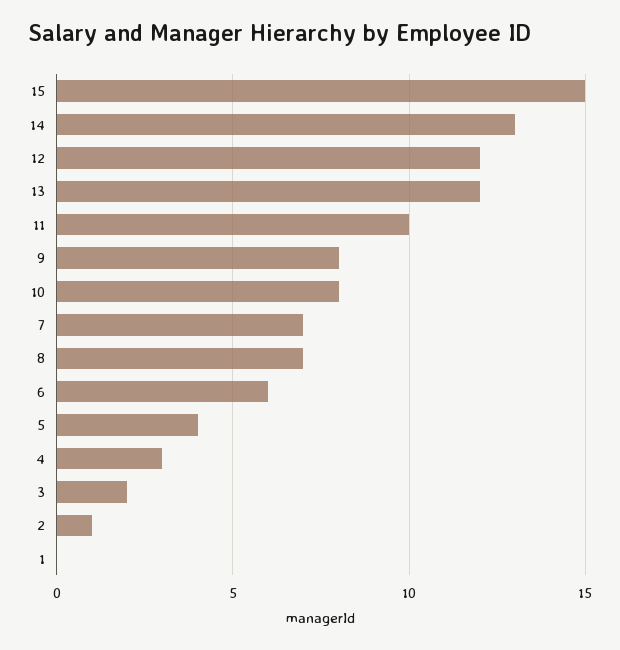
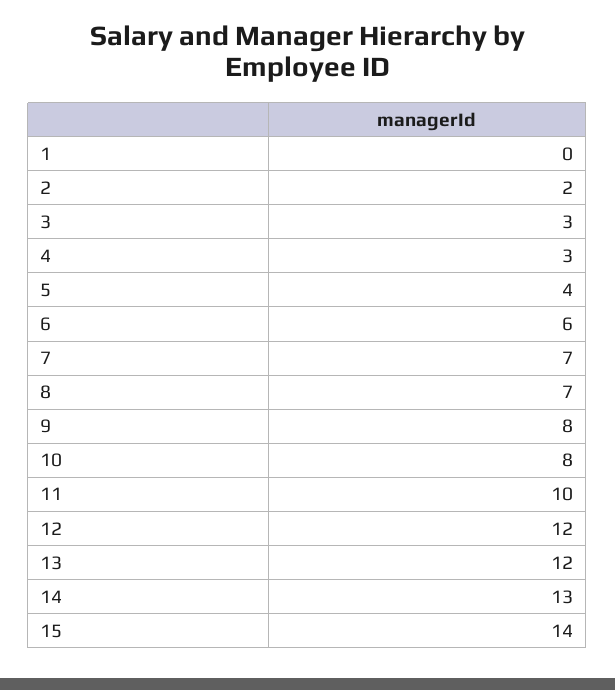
  {
-   "15": 15,
+   "15": 14,
    "14": 13,
    "12": 12,
    "13": 12,
    "11": 10,
    "9": 8,
    "10": 8,
    "7": 7,
    "8": 7,
    "6": 6,
    "5": 4,
    "4": 3,
-   "3": 2,
+   "3": 3,
-   "2": 1,
+   "2": 2,
    "1": 0
  }

